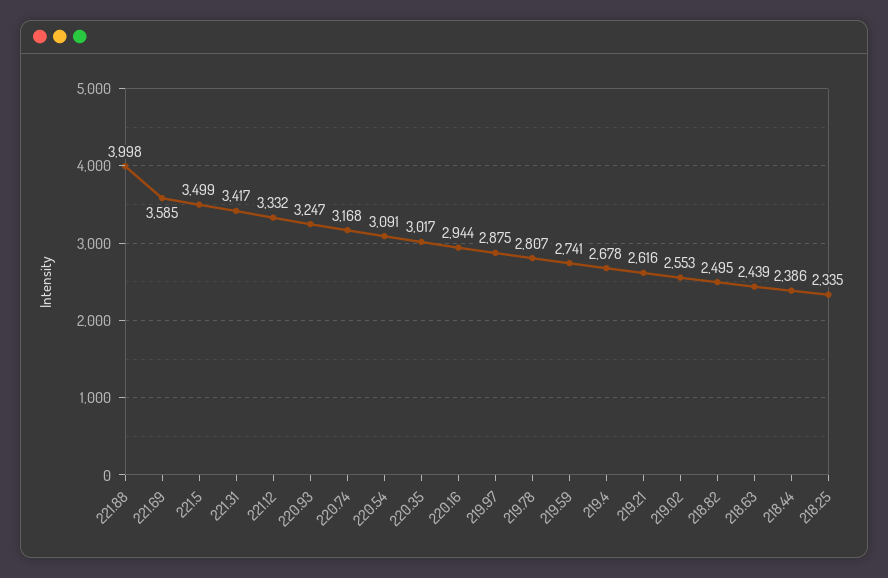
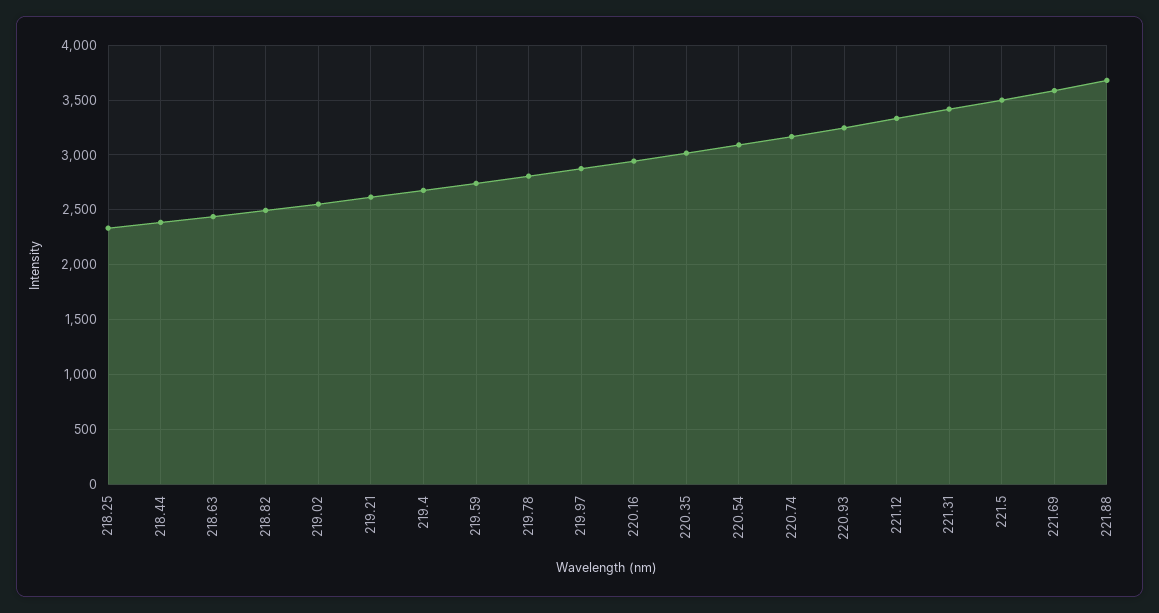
  {
-   "221.88": 3998,
+   "221.88": 3700,
    "221.69": 3585,
    "221.5": 3499,
    "221.31": 3417,
    "221.12": 3332,
    "220.93": 3247,
    "220.74": 3168,
    "220.54": 3091,
    "220.35": 3017,
    "220.16": 2944,
    "219.97": 2875,
    "219.78": 2807,
    "219.59": 2741,
    "219.4": 2678,
    "219.21": 2616,
    "219.02": 2553,
    "218.82": 2495,
    "218.63": 2439,
    "218.44": 2386,
    "218.25": 2335
  }

